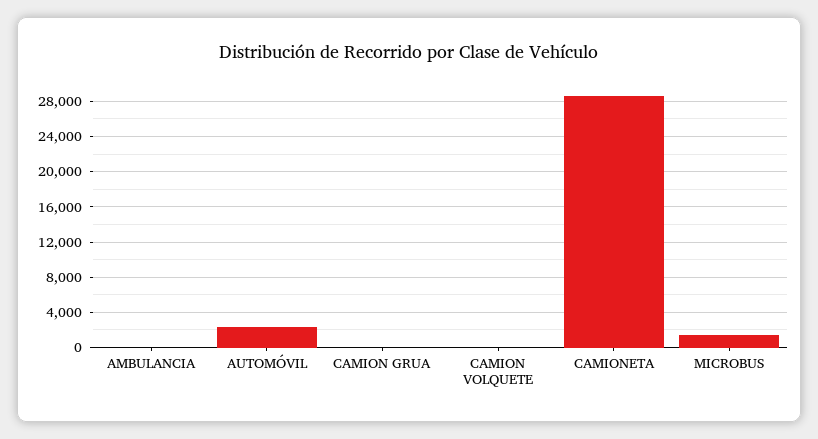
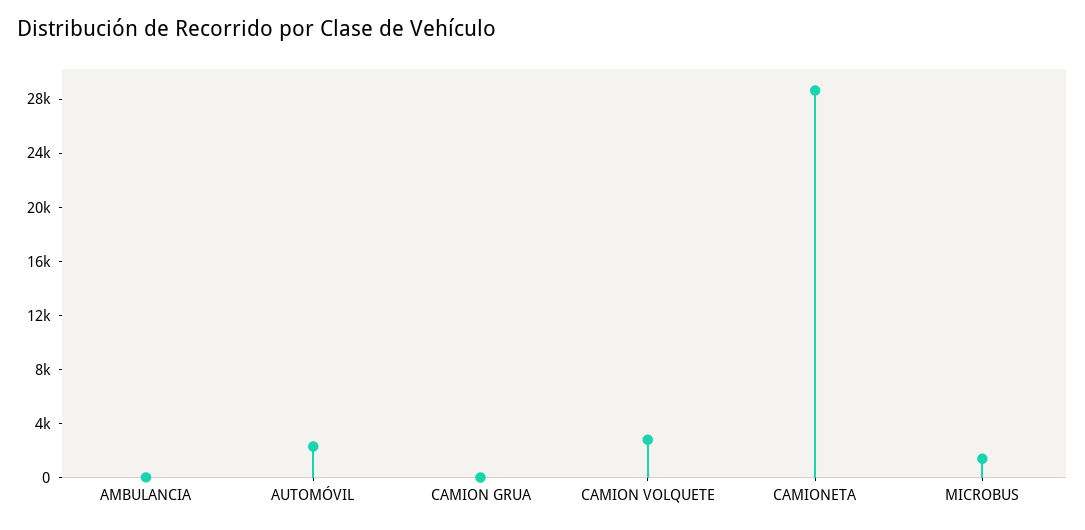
  {
    "AMBULANCIA": 0,
    "AUTOMÓVIL": 2000,
    "CAMION GRUA": 0,
-   "CAMION VOLQUETE": 0,
+   "CAMION VOLQUETE": 3000,
    "CAMIONETA": 29000,
    "MICROBUS": 1000
  }

